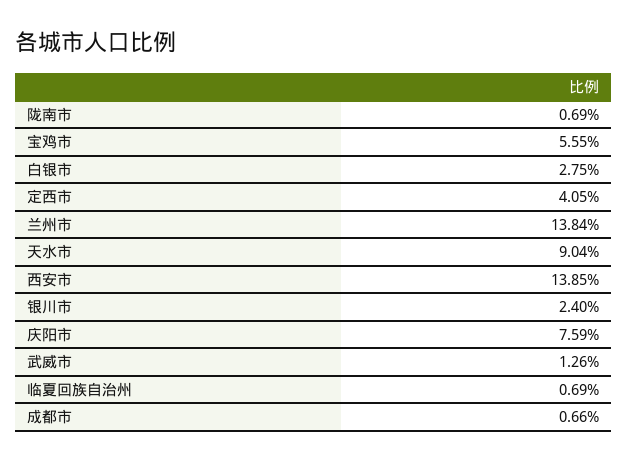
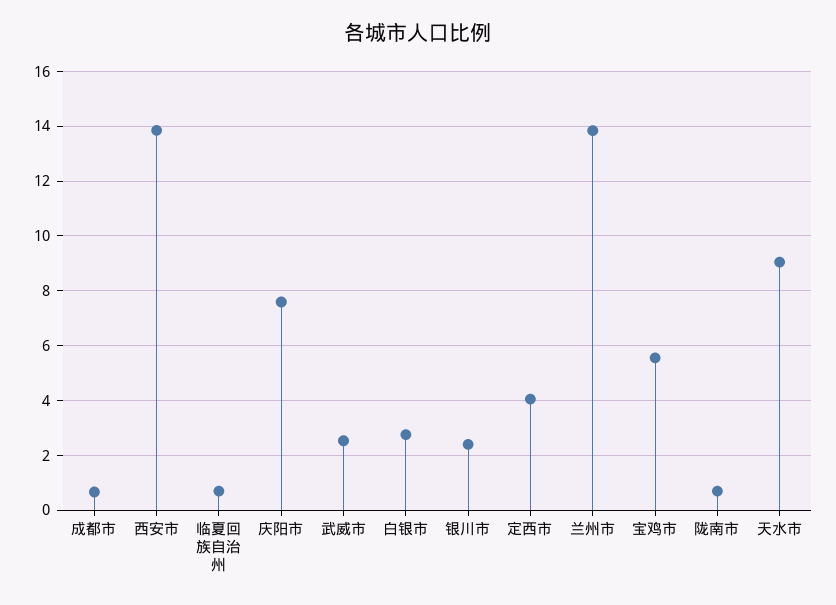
  {
    "陇南市": 0.69,
    "宝鸡市": 5.55,
    "白银市": 2.75,
    "定西市": 4.05,
    "兰州市": 13.84,
    "天水市": 9.04,
    "西安市": 13.85,
    "银川市": 2.4,
    "庆阳市": 7.59,
-   "武威市": 1.26,
+   "武威市": 2.5,
    "临夏回族自治州": 0.69,
    "成都市": 0.66
  }

